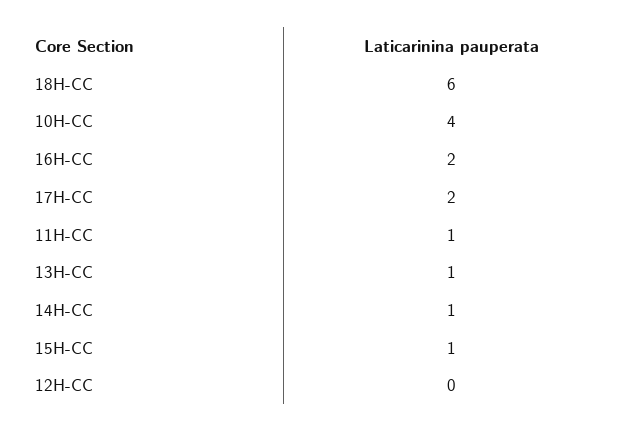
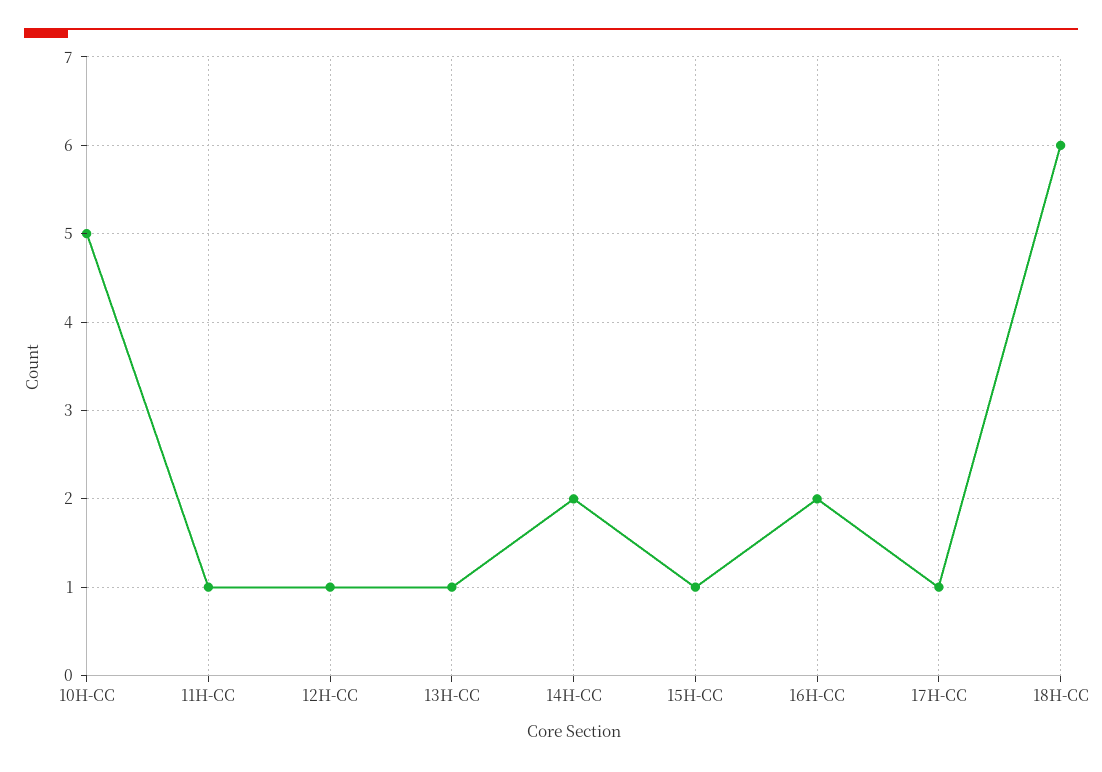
  {
    "18H-CC": 6,
-   "10H-CC": 4,
+   "10H-CC": 5,
    "16H-CC": 2,
-   "17H-CC": 2,
+   "17H-CC": 1,
    "11H-CC": 1,
    "13H-CC": 1,
-   "14H-CC": 1,
+   "14H-CC": 2,
    "15H-CC": 1,
-   "12H-CC": 0
+   "12H-CC": 1
  }

